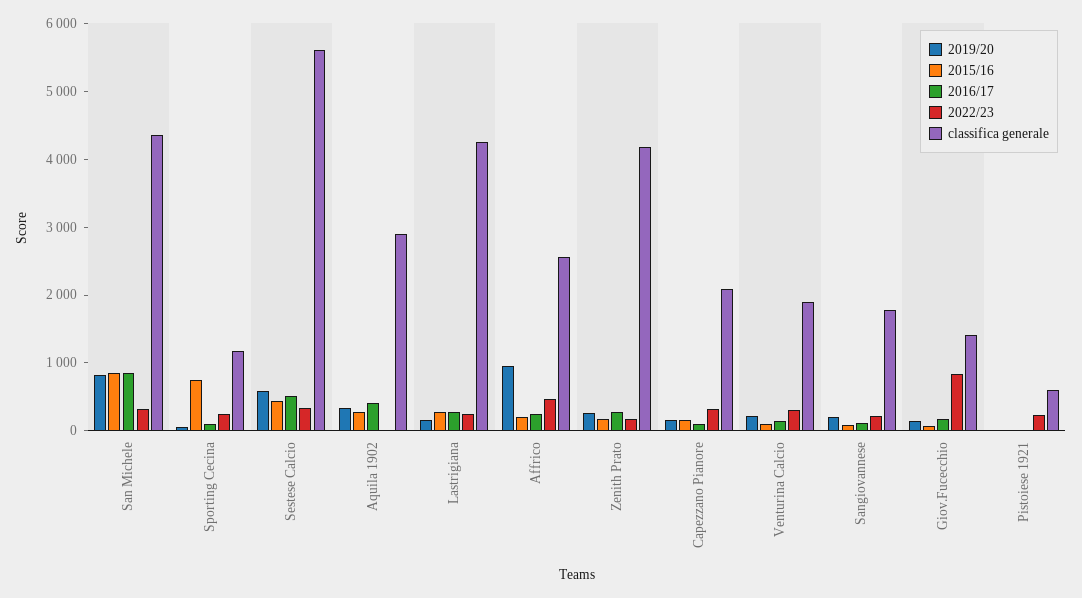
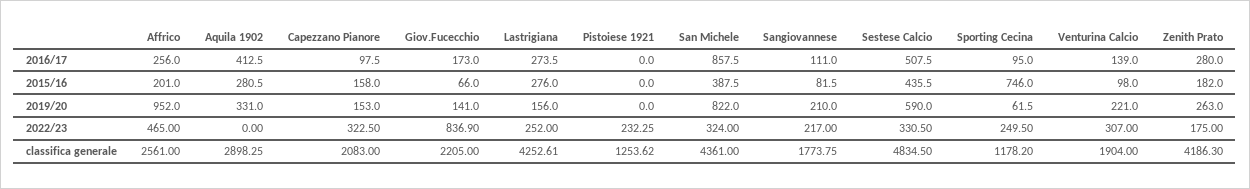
  {
    "2019/20": {
      "San Michele": 822,
      "Sporting Cecina": 61.5,
      "Sestese Calcio": 590,
      "Aquila 1902": 331,
      "Lastrigiana": 156,
      "Affrico": 952,
      "Zenith Prato": 263,
      "Capezzano Pianore": 153,
      "Venturina Calcio": 221,
      "Sangiovannese": 210,
      "Giov.Fucecchio": 141,
      "Pistoiese 1921": 0
    },
    "2015/16": {
-     "San Michele": 800,
+     "San Michele": 387.5,
      "Sporting Cecina": 746,
      "Sestese Calcio": 435.5,
      "Aquila 1902": 280.5,
      "Lastrigiana": 276,
      "Affrico": 201,
      "Zenith Prato": 182,
      "Capezzano Pianore": 158,
      "Venturina Calcio": 98,
      "Sangiovannese": 81.5,
      "Giov.Fucecchio": 66,
      "Pistoiese 1921": 0
    },
    "2016/17": {
      "San Michele": 857.5,
      "Sporting Cecina": 95,
      "Sestese Calcio": 507.5,
      "Aquila 1902": 412.5,
      "Lastrigiana": 273.5,
      "Affrico": 256,
      "Zenith Prato": 280,
      "Capezzano Pianore": 97.5,
      "Venturina Calcio": 139,
      "Sangiovannese": 111,
      "Giov.Fucecchio": 173,
      "Pistoiese 1921": 0
    },
    "2022/23": {
      "San Michele": 324,
      "Sporting Cecina": 249.5,
      "Sestese Calcio": 330.5,
      "Aquila 1902": 0,
      "Lastrigiana": 252,
      "Affrico": 465,
      "Zenith Prato": 175,
      "Capezzano Pianore": 322.5,
      "Venturina Calcio": 307,
      "Sangiovannese": 217,
      "Giov.Fucecchio": 836.9,
      "Pistoiese 1921": 232.25
    },
    "classifica generale": {
      "San Michele": 4361,
      "Sporting Cecina": 1178.2,
-     "Sestese Calcio": 5600,
+     "Sestese Calcio": 4834.5,
      "Aquila 1902": 2898.25,
      "Lastrigiana": 4252.61,
      "Affrico": 2561,
      "Zenith Prato": 4186.3,
      "Capezzano Pianore": 2083,
      "Venturina Calcio": 1904,
      "Sangiovannese": 1773.75,
-     "Giov.Fucecchio": 1400,
+     "Giov.Fucecchio": 2205,
-     "Pistoiese 1921": 600
+     "Pistoiese 1921": 1253.62
    }
  }

